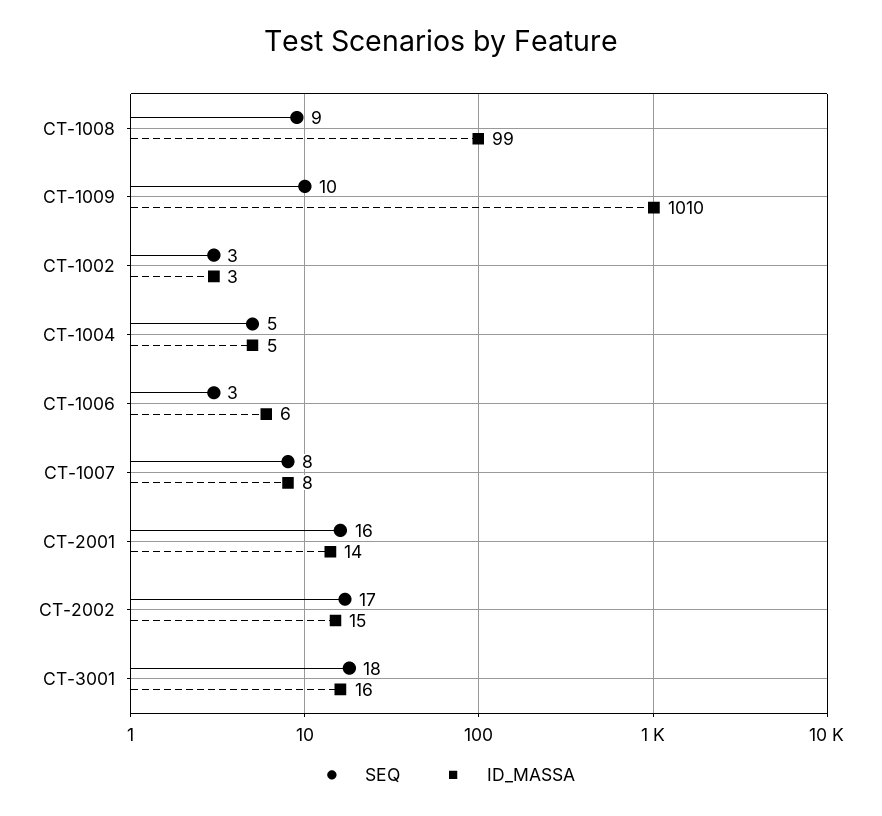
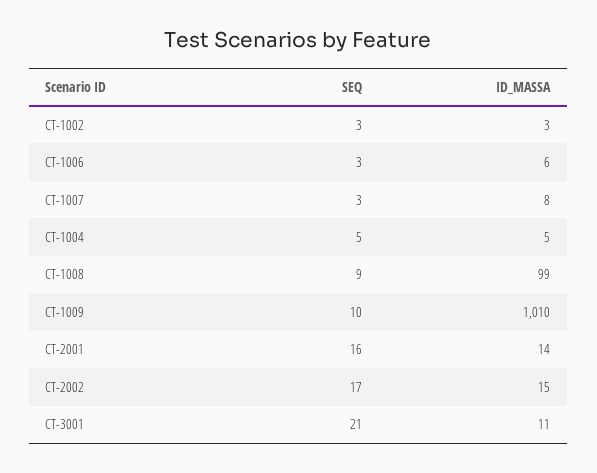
  {
    "SEQ": {
      "CT-1008": 9,
      "CT-1009": 10,
      "CT-1002": 3,
      "CT-1004": 5,
      "CT-1006": 3,
-     "CT-1007": 8,
+     "CT-1007": 3,
      "CT-2001": 16,
      "CT-2002": 17,
-     "CT-3001": 18
+     "CT-3001": 21
    },
    "ID_MASSA": {
      "CT-1008": 99,
      "CT-1009": 1010,
      "CT-1002": 3,
      "CT-1004": 5,
      "CT-1006": 6,
      "CT-1007": 8,
      "CT-2001": 14,
      "CT-2002": 15,
-     "CT-3001": 16
+     "CT-3001": 11
    }
  }

